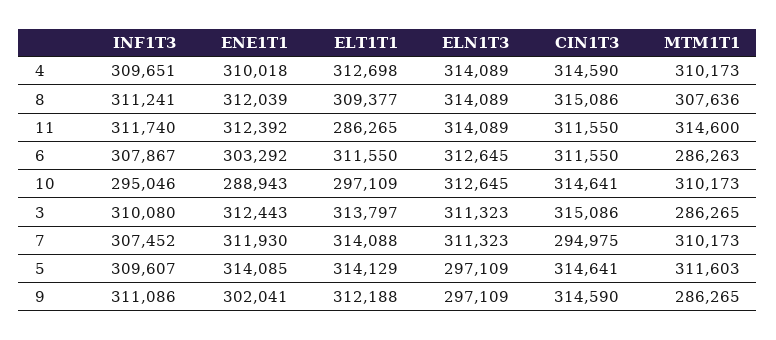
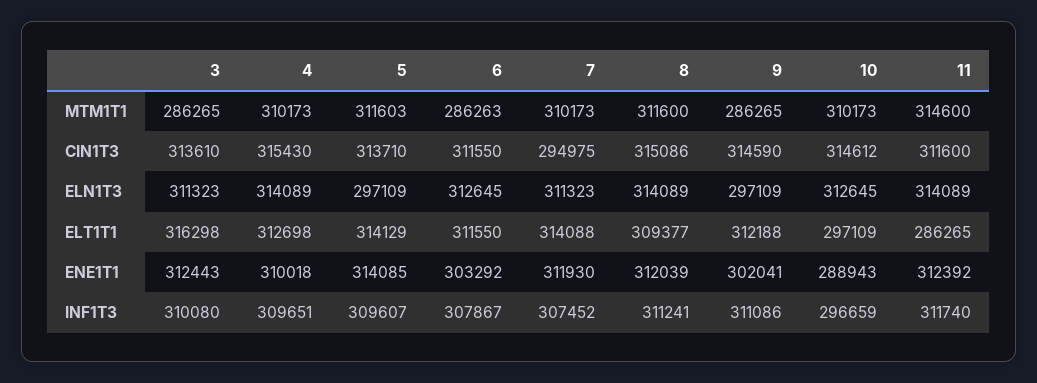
  {
    "INF1T3": {
      "4": 309651,
      "8": 311241,
      "11": 311740,
      "6": 307867,
-     "10": 295046,
+     "10": 296659,
      "3": 310080,
      "7": 307452,
      "5": 309607,
      "9": 311086
    },
    "ENE1T1": {
      "4": 310018,
      "8": 312039,
      "11": 312392,
      "6": 303292,
      "10": 288943,
      "3": 312443,
      "7": 311930,
      "5": 314085,
      "9": 302041
    },
    "ELT1T1": {
      "4": 312698,
      "8": 309377,
      "11": 286265,
      "6": 311550,
      "10": 297109,
-     "3": 313797,
+     "3": 316298,
      "7": 314088,
      "5": 314129,
      "9": 312188
    },
    "ELN1T3": {
      "4": 314089,
      "8": 314089,
      "11": 314089,
      "6": 312645,
      "10": 312645,
      "3": 311323,
      "7": 311323,
      "5": 297109,
      "9": 297109
    },
    "CIN1T3": {
-     "4": 314590,
+     "4": 315430,
      "8": 315086,
-     "11": 311550,
+     "11": 311600,
      "6": 311550,
-     "10": 314641,
+     "10": 314612,
-     "3": 315086,
+     "3": 313610,
      "7": 294975,
-     "5": 314641,
+     "5": 313710,
      "9": 314590
    },
    "MTM1T1": {
      "4": 310173,
-     "8": 307636,
+     "8": 311600,
      "11": 314600,
      "6": 286263,
      "10": 310173,
      "3": 286265,
      "7": 310173,
      "5": 311603,
      "9": 286265
    }
  }

